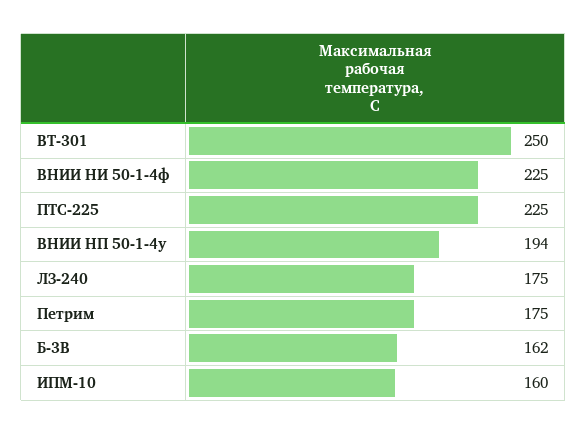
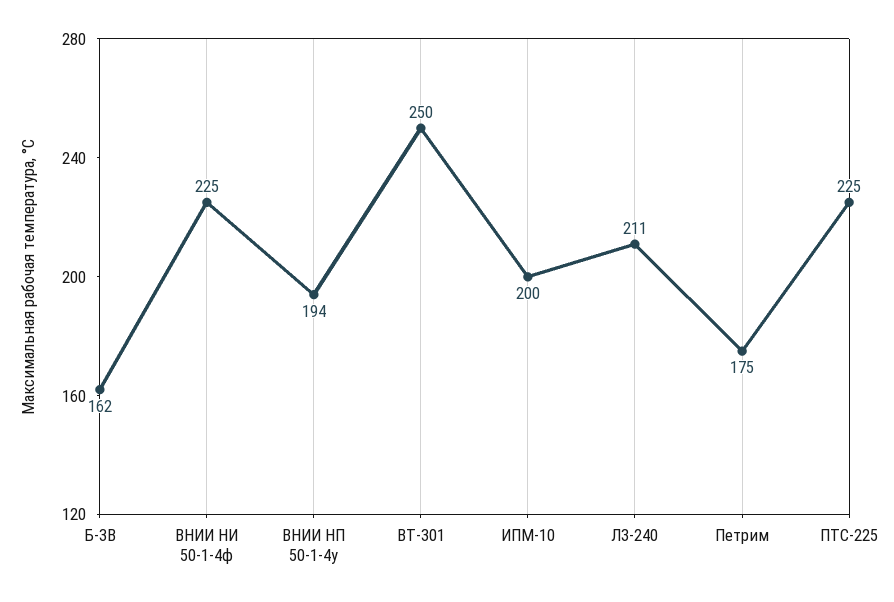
  {
    "ВТ-301": 250,
    "ВНИИ НИ 50-1-4ф": 225,
    "ПТС-225": 225,
    "ВНИИ НП 50-1-4у": 194,
-   "ЛЗ-240": 175,
+   "ЛЗ-240": 211,
    "Петрим": 175,
    "Б-3В": 162,
-   "ИПМ-10": 160
+   "ИПМ-10": 200
  }

